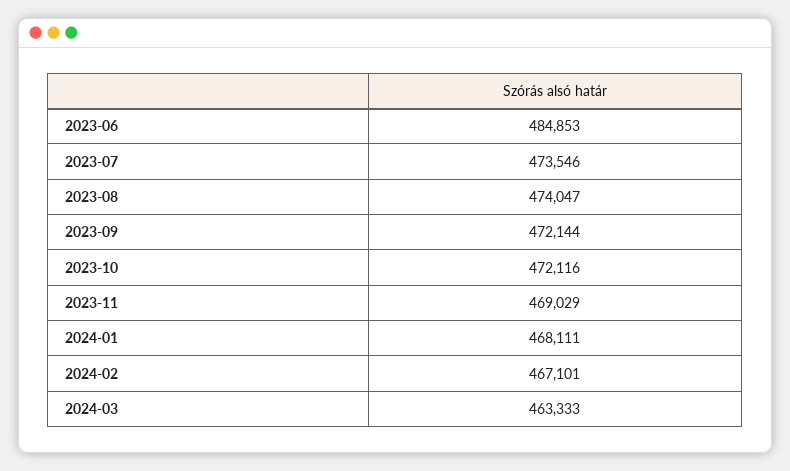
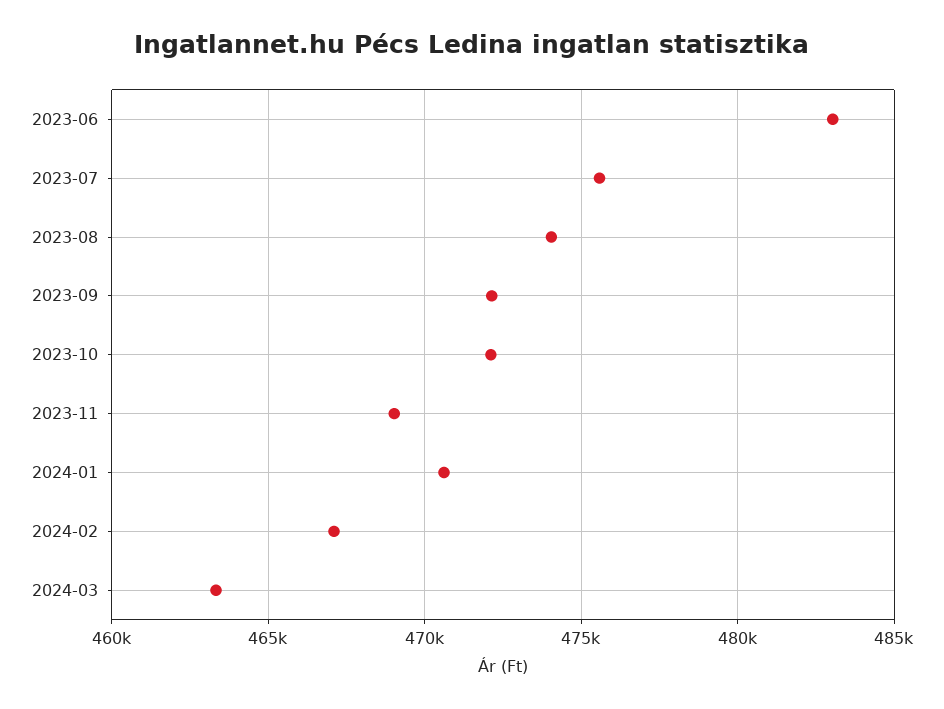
  {
-   "2023-06": 484853,
+   "2023-06": 483000,
-   "2023-07": 473546,
+   "2023-07": 475500,
    "2023-08": 474047,
    "2023-09": 472144,
    "2023-10": 472116,
    "2023-11": 469029,
-   "2024-01": 468111,
+   "2024-01": 470500,
    "2024-02": 467101,
    "2024-03": 463333
  }

